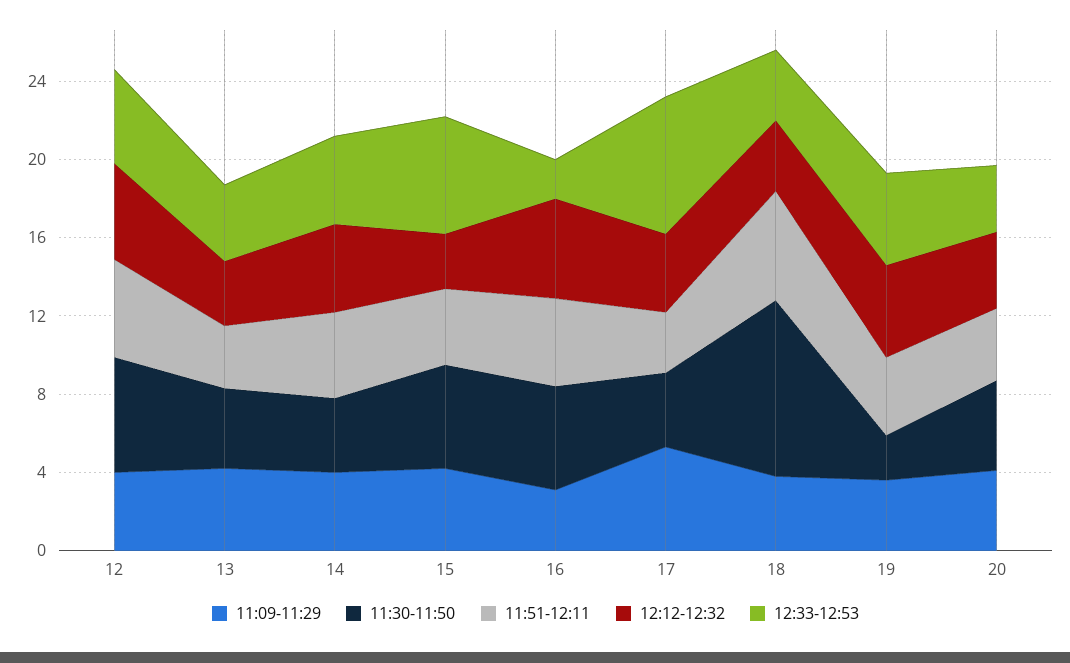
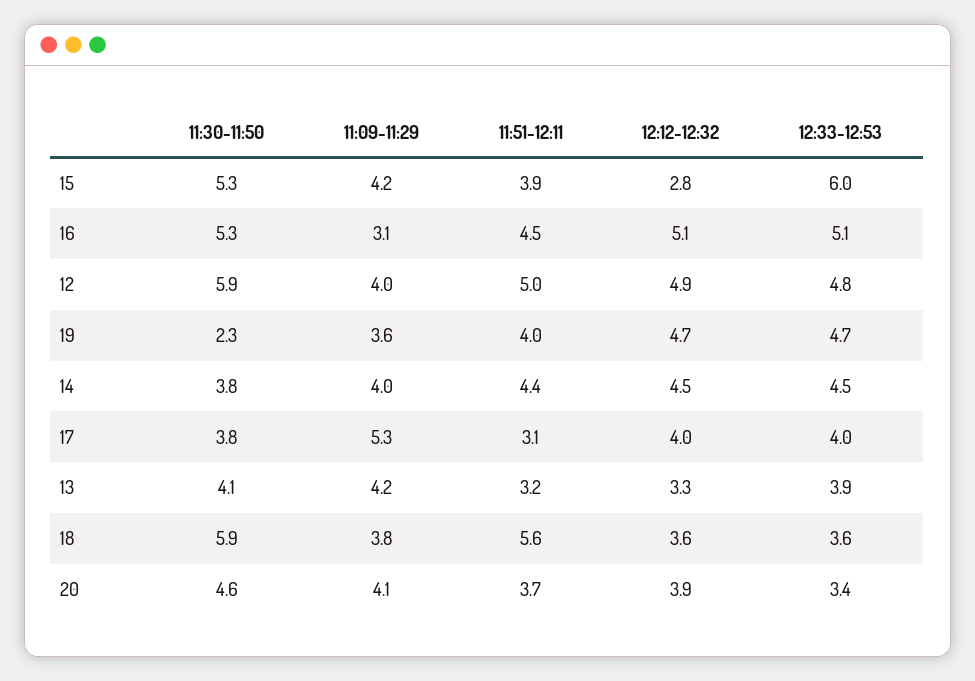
  {
    "11:09-11:29": {
      "12": 4,
      "13": 4.2,
      "14": 4,
      "15": 4.2,
      "16": 3.1,
      "17": 5.3,
      "18": 3.8,
      "19": 3.6,
      "20": 4.1
    },
    "11:30-11:50": {
      "12": 5.9,
      "13": 4.1,
      "14": 3.8,
      "15": 5.3,
      "16": 5.3,
      "17": 3.8,
-     "18": 9,
+     "18": 5.9,
      "19": 2.3,
      "20": 4.6
    },
    "11:51-12:11": {
      "12": 5,
      "13": 3.2,
      "14": 4.4,
      "15": 3.9,
      "16": 4.5,
      "17": 3.1,
      "18": 5.6,
      "19": 4,
      "20": 3.7
    },
    "12:12-12:32": {
      "12": 4.9,
      "13": 3.3,
      "14": 4.5,
      "15": 2.8,
      "16": 5.1,
      "17": 4,
      "18": 3.6,
      "19": 4.7,
      "20": 3.9
    },
    "12:33-12:53": {
      "12": 4.8,
      "13": 3.9,
      "14": 4.5,
      "15": 6,
-     "16": 2,
+     "16": 5.1,
-     "17": 7,
+     "17": 4,
      "18": 3.6,
      "19": 4.7,
      "20": 3.4
    }
  }

